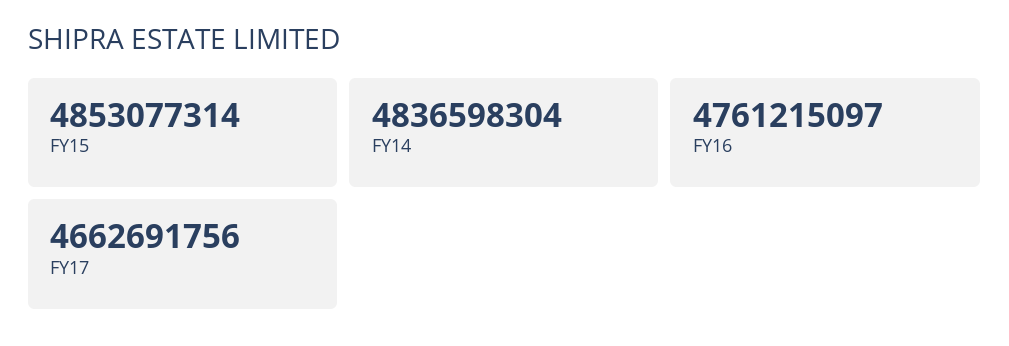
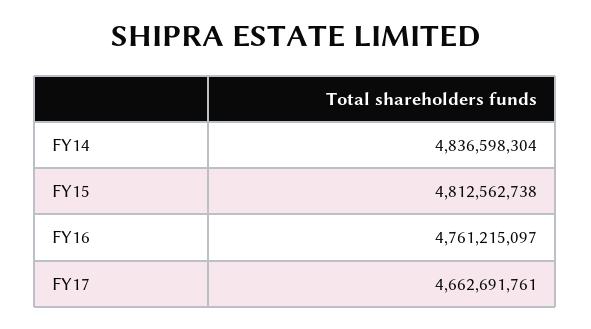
  {
-   "FY15": 4853077314,
+   "FY15": 4812562738,
    "FY14": 4836598304,
    "FY16": 4761215097,
-   "FY17": 4662691756
+   "FY17": 4662691761
  }

